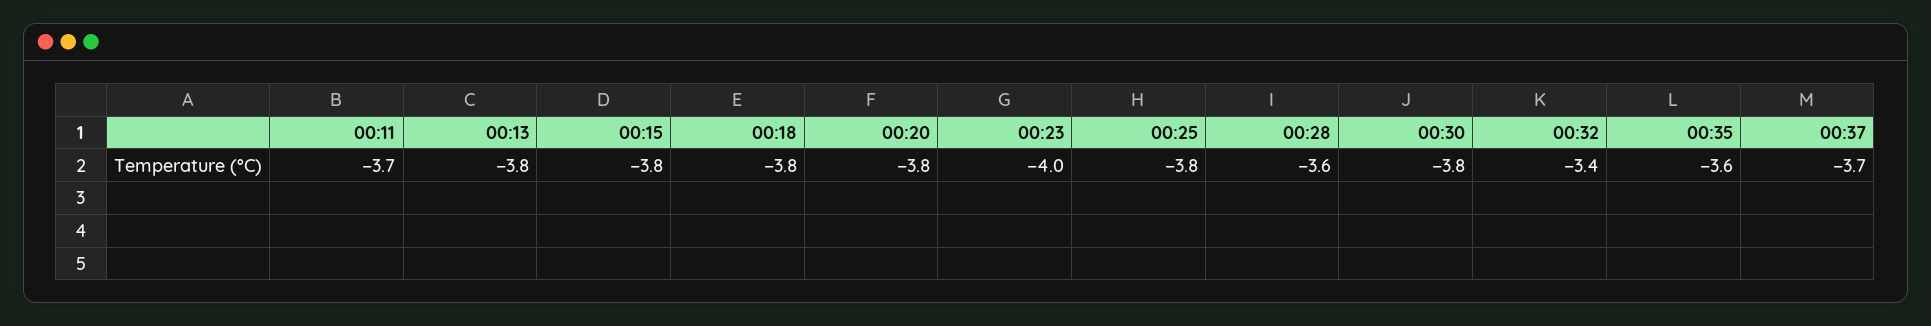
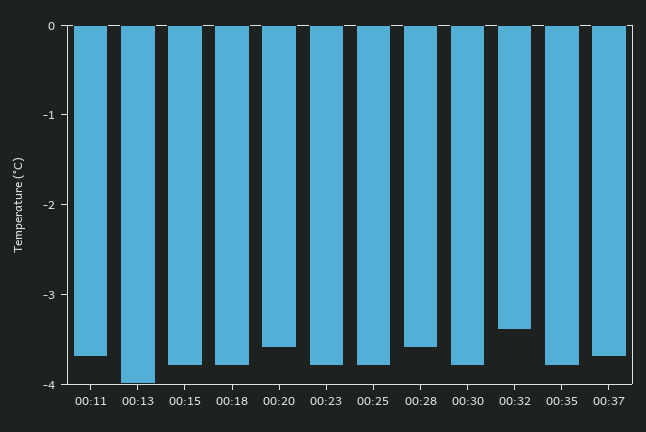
  {
    "00:11": -3.7,
-   "00:13": -3.8,
+   "00:13": -4,
    "00:15": -3.8,
    "00:18": -3.8,
-   "00:20": -3.8,
+   "00:20": -3.6,
-   "00:23": -4,
+   "00:23": -3.8,
    "00:25": -3.8,
    "00:28": -3.6,
    "00:30": -3.8,
    "00:32": -3.4,
-   "00:35": -3.6,
+   "00:35": -3.8,
    "00:37": -3.7
  }

